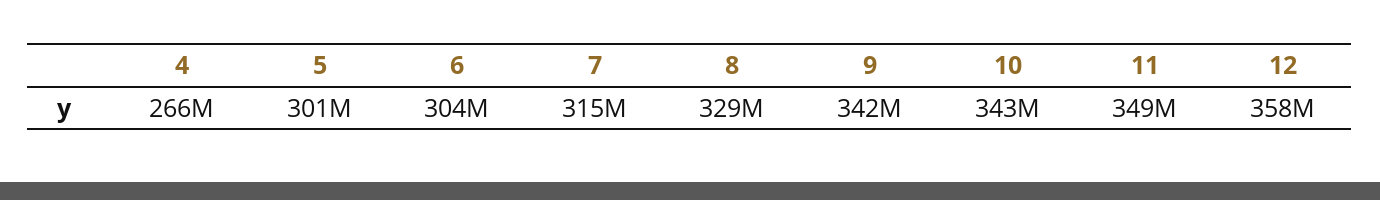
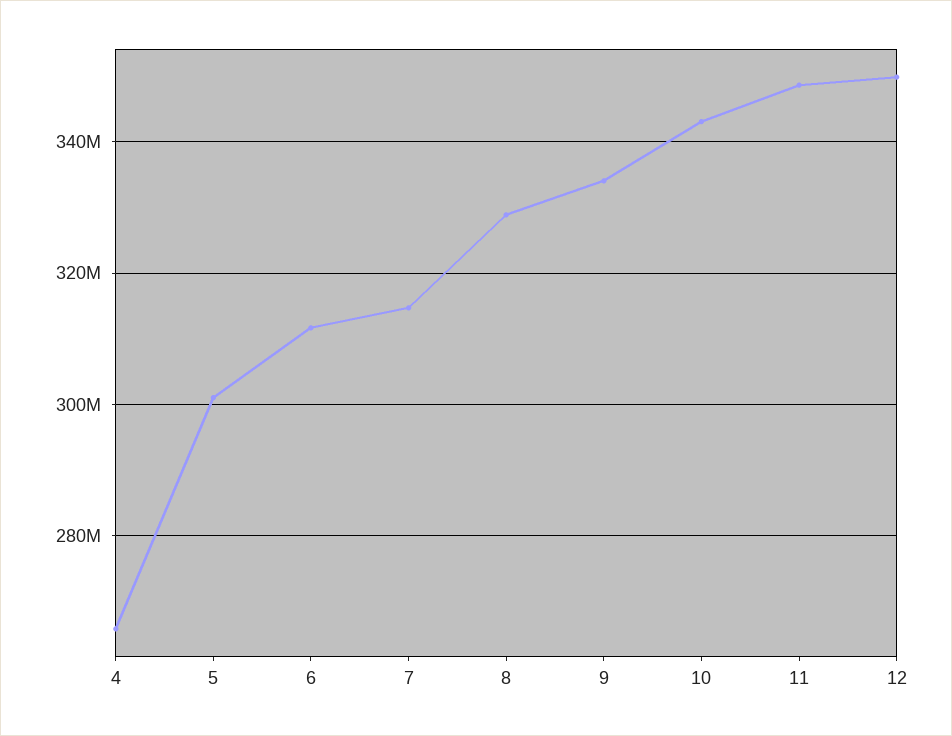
  {
    "4": 266000000,
    "5": 301000000,
-   "6": 304000000,
+   "6": 312000000,
    "7": 315000000,
    "8": 329000000,
-   "9": 342000000,
+   "9": 334000000,
    "10": 343000000,
    "11": 349000000,
-   "12": 358000000
+   "12": 350000000
  }

